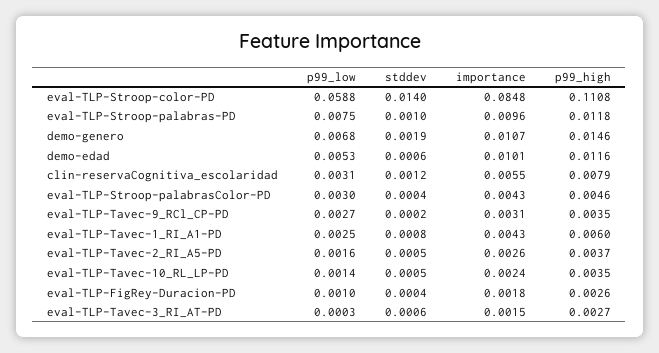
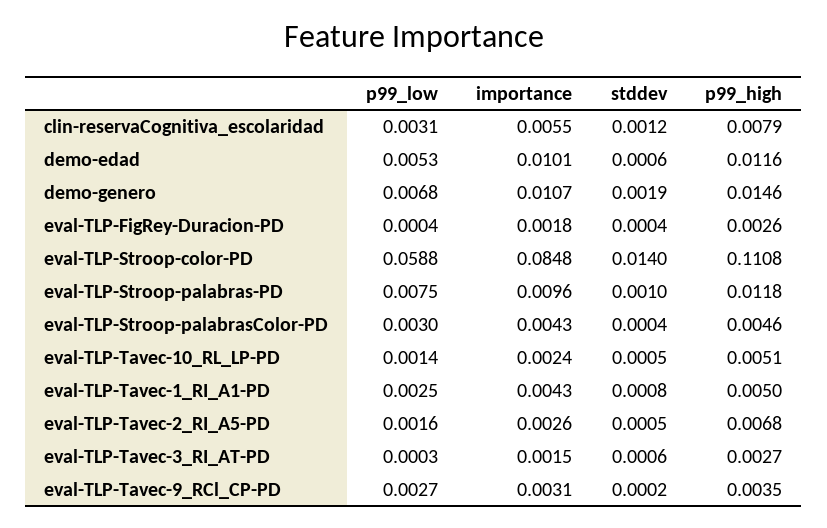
  {
    "p99_low": {
      "eval-TLP-Stroop-color-PD": 0.0588,
      "eval-TLP-Stroop-palabras-PD": 0.0075,
      "demo-genero": 0.0068,
      "demo-edad": 0.0053,
      "clin-reservaCognitiva_escolaridad": 0.0031,
      "eval-TLP-Stroop-palabrasColor-PD": 0.003,
      "eval-TLP-Tavec-9_RCl_CP-PD": 0.0027,
      "eval-TLP-Tavec-1_RI_A1-PD": 0.0025,
      "eval-TLP-Tavec-2_RI_A5-PD": 0.0016,
      "eval-TLP-Tavec-10_RL_LP-PD": 0.0014,
-     "eval-TLP-FigRey-Duracion-PD": 0.001,
+     "eval-TLP-FigRey-Duracion-PD": 0.0004,
      "eval-TLP-Tavec-3_RI_AT-PD": 0.0003
    },
    "stddev": {
      "eval-TLP-Stroop-color-PD": 0.014,
      "eval-TLP-Stroop-palabras-PD": 0.001,
      "demo-genero": 0.0019,
      "demo-edad": 0.0006,
      "clin-reservaCognitiva_escolaridad": 0.0012,
      "eval-TLP-Stroop-palabrasColor-PD": 0.0004,
      "eval-TLP-Tavec-9_RCl_CP-PD": 0.0002,
      "eval-TLP-Tavec-1_RI_A1-PD": 0.0008,
      "eval-TLP-Tavec-2_RI_A5-PD": 0.0005,
      "eval-TLP-Tavec-10_RL_LP-PD": 0.0005,
      "eval-TLP-FigRey-Duracion-PD": 0.0004,
      "eval-TLP-Tavec-3_RI_AT-PD": 0.0006
    },
    "importance": {
      "eval-TLP-Stroop-color-PD": 0.0848,
      "eval-TLP-Stroop-palabras-PD": 0.0096,
      "demo-genero": 0.0107,
      "demo-edad": 0.0101,
      "clin-reservaCognitiva_escolaridad": 0.0055,
      "eval-TLP-Stroop-palabrasColor-PD": 0.0043,
      "eval-TLP-Tavec-9_RCl_CP-PD": 0.0031,
      "eval-TLP-Tavec-1_RI_A1-PD": 0.0043,
      "eval-TLP-Tavec-2_RI_A5-PD": 0.0026,
      "eval-TLP-Tavec-10_RL_LP-PD": 0.0024,
      "eval-TLP-FigRey-Duracion-PD": 0.0018,
      "eval-TLP-Tavec-3_RI_AT-PD": 0.0015
    },
    "p99_high": {
      "eval-TLP-Stroop-color-PD": 0.1108,
      "eval-TLP-Stroop-palabras-PD": 0.0118,
      "demo-genero": 0.0146,
      "demo-edad": 0.0116,
      "clin-reservaCognitiva_escolaridad": 0.0079,
      "eval-TLP-Stroop-palabrasColor-PD": 0.0046,
      "eval-TLP-Tavec-9_RCl_CP-PD": 0.0035,
-     "eval-TLP-Tavec-1_RI_A1-PD": 0.006,
+     "eval-TLP-Tavec-1_RI_A1-PD": 0.005,
-     "eval-TLP-Tavec-2_RI_A5-PD": 0.0037,
+     "eval-TLP-Tavec-2_RI_A5-PD": 0.0068,
-     "eval-TLP-Tavec-10_RL_LP-PD": 0.0035,
+     "eval-TLP-Tavec-10_RL_LP-PD": 0.0051,
      "eval-TLP-FigRey-Duracion-PD": 0.0026,
      "eval-TLP-Tavec-3_RI_AT-PD": 0.0027
    }
  }

